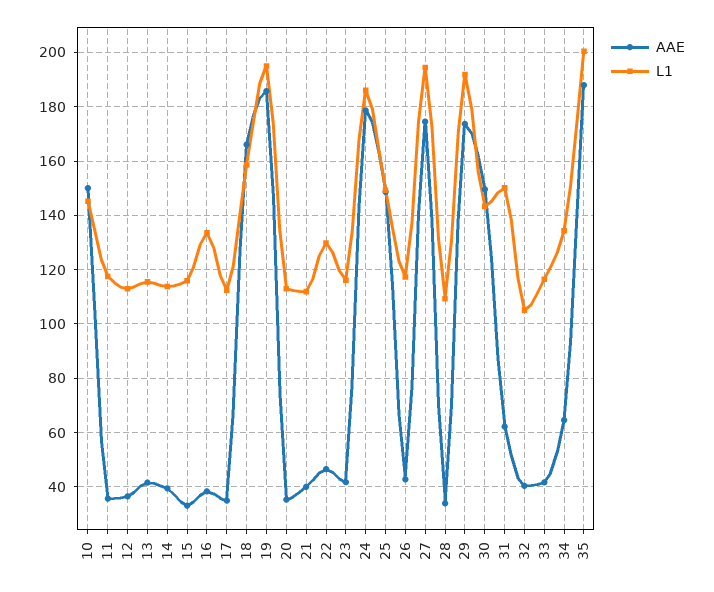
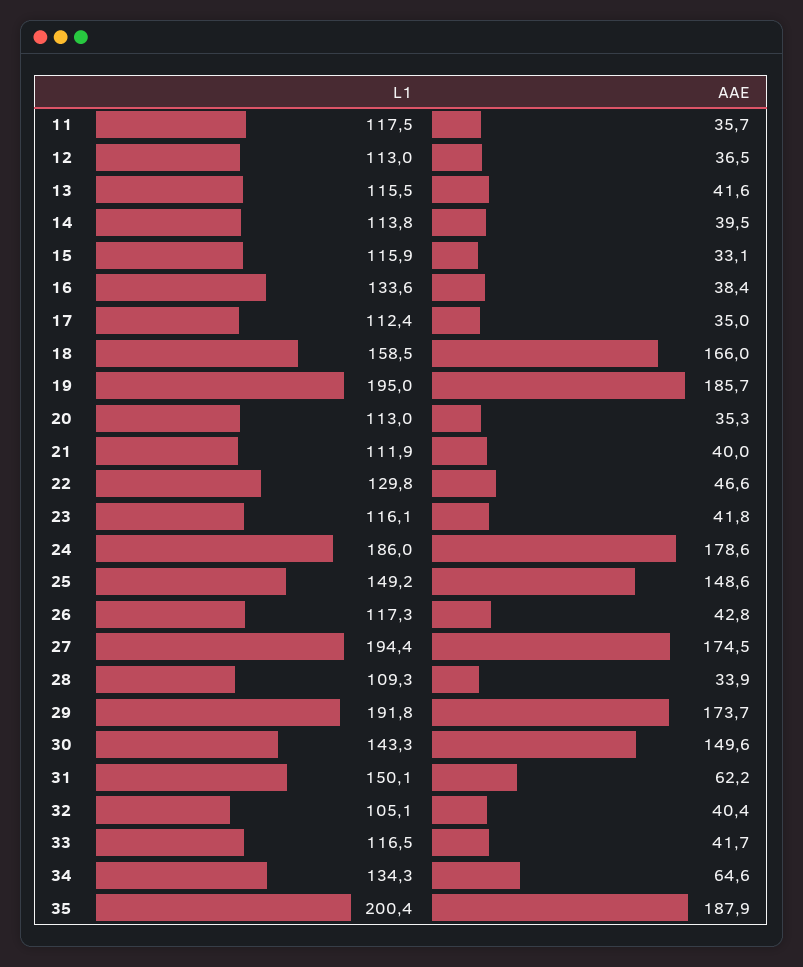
  {
    "AAE": {
-     "10": 150,
      "11": 35.7,
      "12": 36.5,
      "13": 41.6,
      "14": 39.5,
      "15": 33.1,
      "16": 38.4,
      "17": 35,
      "18": 166,
      "19": 185.7,
      "20": 35.3,
      "21": 40,
      "22": 46.6,
      "23": 41.8,
      "24": 178.6,
      "25": 148.6,
      "26": 42.8,
      "27": 174.5,
      "28": 33.9,
      "29": 173.7,
      "30": 149.6,
      "31": 62.2,
      "32": 40.4,
      "33": 41.7,
      "34": 64.6,
      "35": 187.9
    },
    "L1": {
-     "10": 145,
      "11": 117.5,
      "12": 113,
      "13": 115.5,
      "14": 113.8,
      "15": 115.9,
      "16": 133.6,
      "17": 112.4,
      "18": 158.5,
      "19": 195,
      "20": 113,
      "21": 111.9,
      "22": 129.8,
      "23": 116.1,
      "24": 186,
      "25": 149.2,
      "26": 117.3,
      "27": 194.4,
      "28": 109.3,
      "29": 191.8,
      "30": 143.3,
      "31": 150.1,
      "32": 105.1,
      "33": 116.5,
      "34": 134.3,
      "35": 200.4
    }
  }

